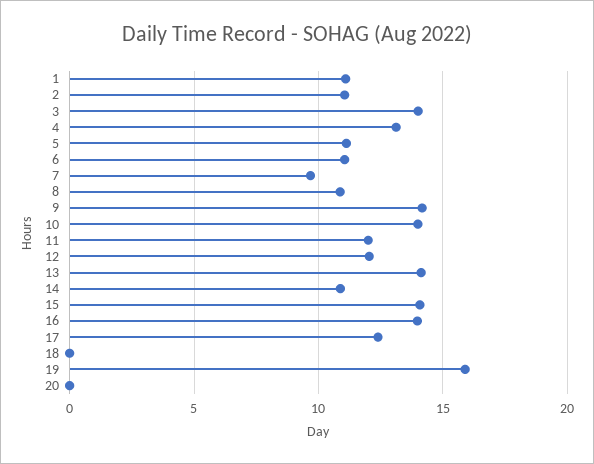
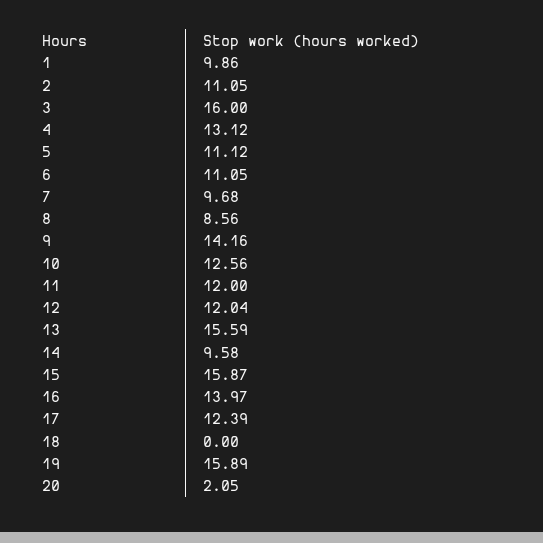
  {
-   "1": 11,
+   "1": 9.86,
    "2": 11.05,
-   "3": 14,
+   "3": 16,
    "4": 13.12,
    "5": 11.12,
    "6": 11.05,
    "7": 9.68,
-   "8": 11,
+   "8": 8.56,
    "9": 14.16,
-   "10": 14,
+   "10": 12.56,
    "11": 12,
    "12": 12.04,
-   "13": 14,
+   "13": 15.59,
-   "14": 11,
+   "14": 9.58,
-   "15": 14,
+   "15": 15.87,
    "16": 13.97,
    "17": 12.39,
    "18": 0,
    "19": 15.89,
-   "20": 0
+   "20": 2.05
  }

